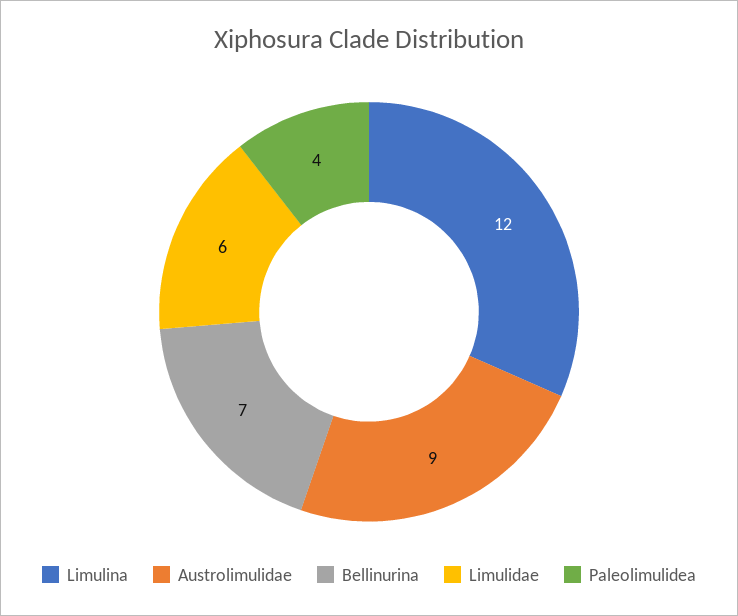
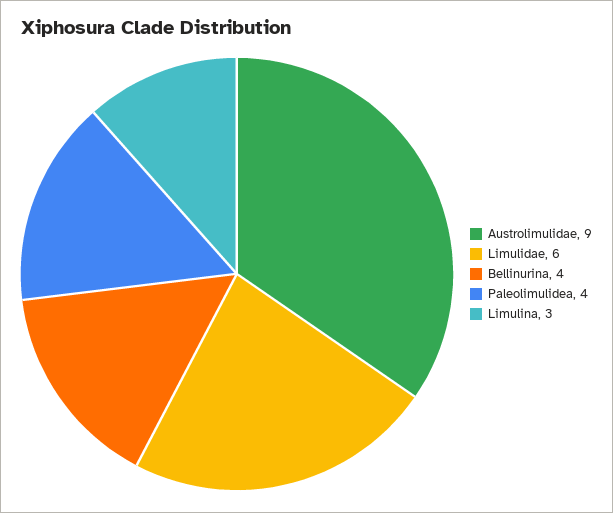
  {
-   "Limulina": 12,
+   "Limulina": 3,
    "Austrolimulidae": 9,
-   "Bellinurina": 7,
+   "Bellinurina": 4,
    "Limulidae": 6,
    "Paleolimulidea": 4
  }

